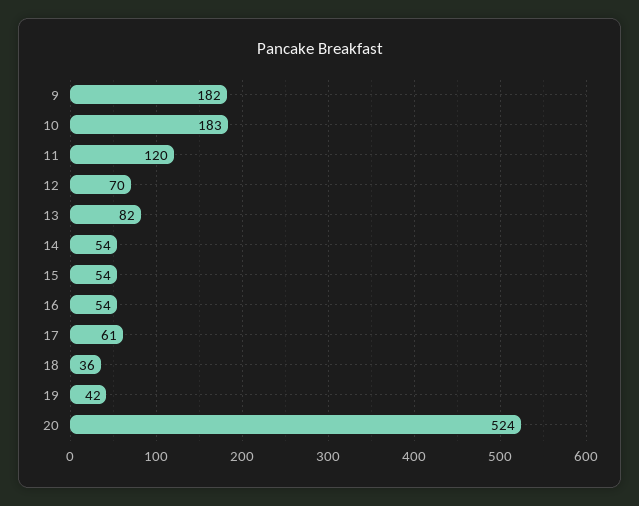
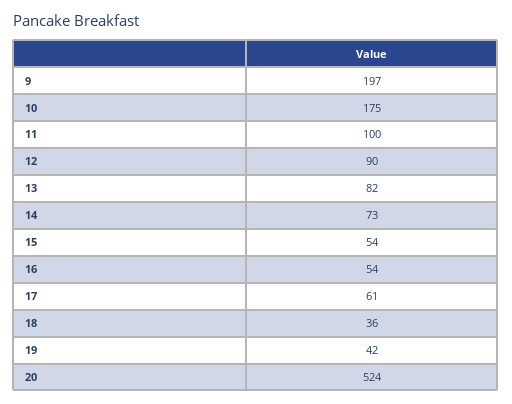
  {
-   "9": 182,
+   "9": 197,
-   "10": 183,
+   "10": 175,
-   "11": 120,
+   "11": 100,
-   "12": 70,
+   "12": 90,
    "13": 82,
-   "14": 54,
+   "14": 73,
    "15": 54,
    "16": 54,
    "17": 61,
    "18": 36,
    "19": 42,
    "20": 524
  }

